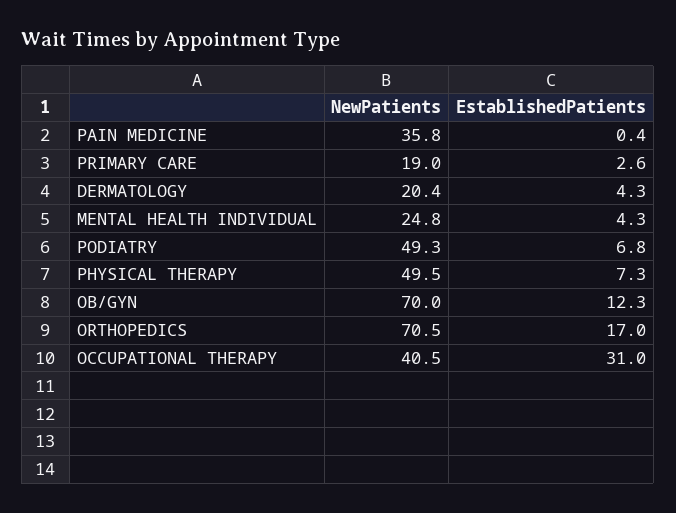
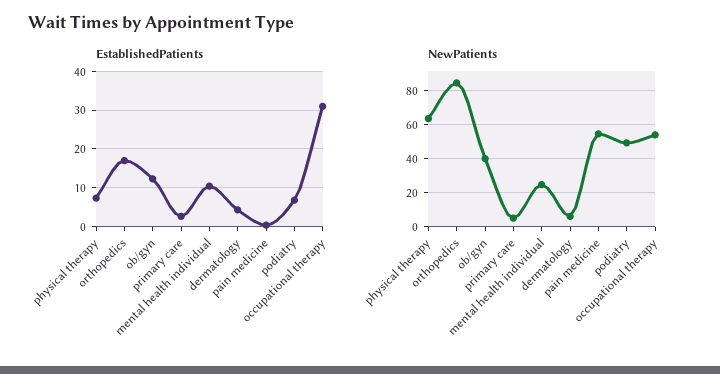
  {
    "NewPatients": {
-     "PAIN MEDICINE": 35.8,
+     "PAIN MEDICINE": 55,
-     "PRIMARY CARE": 19,
+     "PRIMARY CARE": 5,
-     "DERMATOLOGY": 20.4,
+     "DERMATOLOGY": 5,
      "MENTAL HEALTH INDIVIDUAL": 24.8,
      "PODIATRY": 49.3,
-     "PHYSICAL THERAPY": 49.5,
+     "PHYSICAL THERAPY": 65,
-     "OB/GYN": 70,
+     "OB/GYN": 40,
-     "ORTHOPEDICS": 70.5,
+     "ORTHOPEDICS": 85,
-     "OCCUPATIONAL THERAPY": 40.5
+     "OCCUPATIONAL THERAPY": 55
    },
    "EstablishedPatients": {
      "PAIN MEDICINE": 0.4,
      "PRIMARY CARE": 2.6,
      "DERMATOLOGY": 4.3,
-     "MENTAL HEALTH INDIVIDUAL": 4.3,
+     "MENTAL HEALTH INDIVIDUAL": 10,
      "PODIATRY": 6.8,
      "PHYSICAL THERAPY": 7.3,
      "OB/GYN": 12.3,
      "ORTHOPEDICS": 17,
      "OCCUPATIONAL THERAPY": 31
    }
  }

